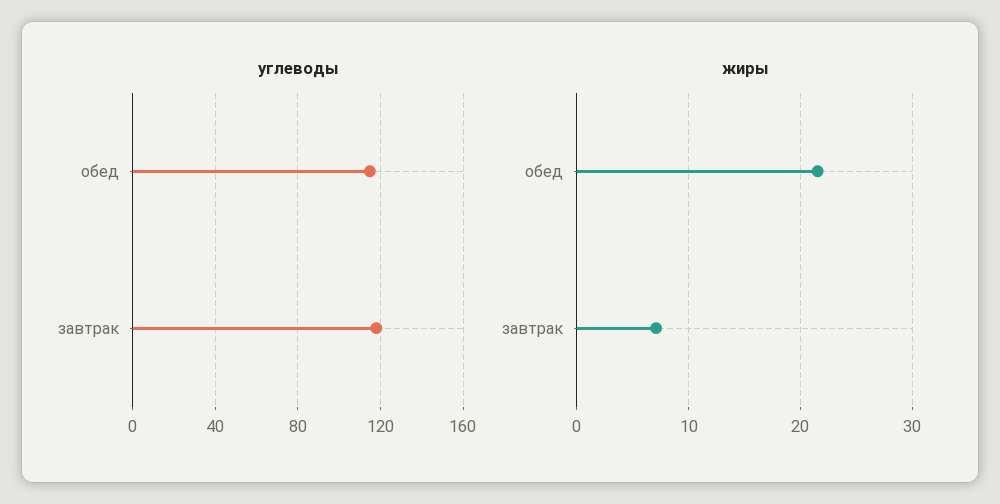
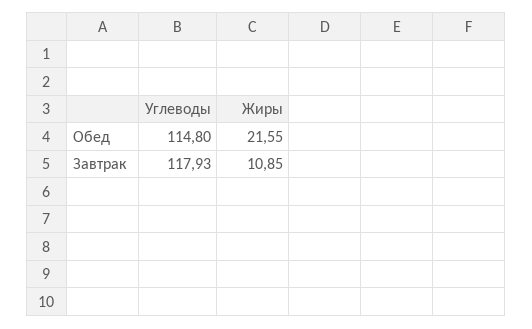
  {
    "углеводы": {
      "обед": 114.8,
      "завтрак": 117.93
    },
    "жиры": {
      "обед": 21.55,
-     "завтрак": 7
+     "завтрак": 10.85
    }
  }

